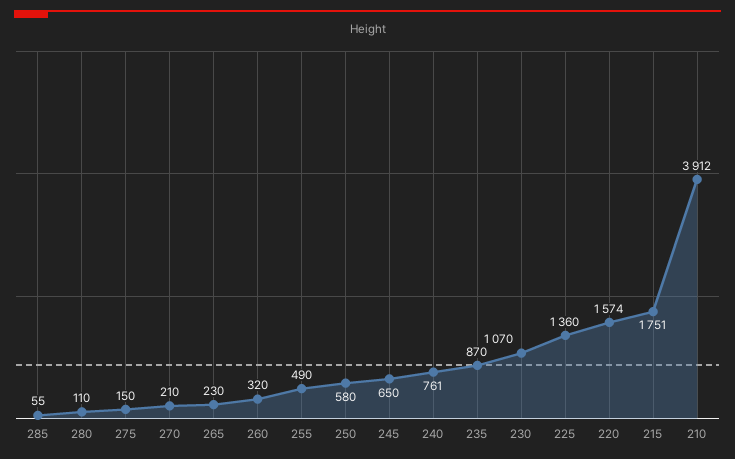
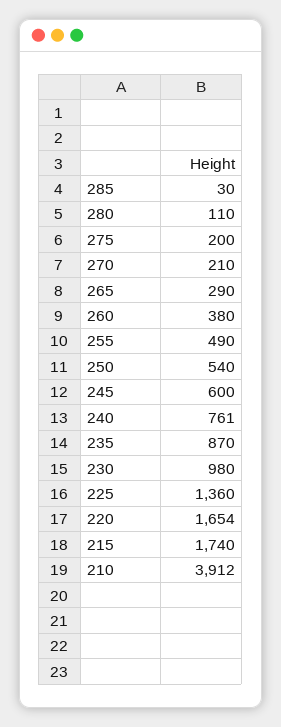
  {
-   "285": 55,
+   "285": 30,
    "280": 110,
-   "275": 150,
+   "275": 200,
    "270": 210,
-   "265": 230,
+   "265": 290,
-   "260": 320,
+   "260": 380,
    "255": 490,
-   "250": 580,
+   "250": 540,
-   "245": 650,
+   "245": 600,
    "240": 761,
    "235": 870,
-   "230": 1070,
+   "230": 980,
    "225": 1360,
-   "220": 1574,
+   "220": 1654,
-   "215": 1751,
+   "215": 1740,
    "210": 3912
  }

